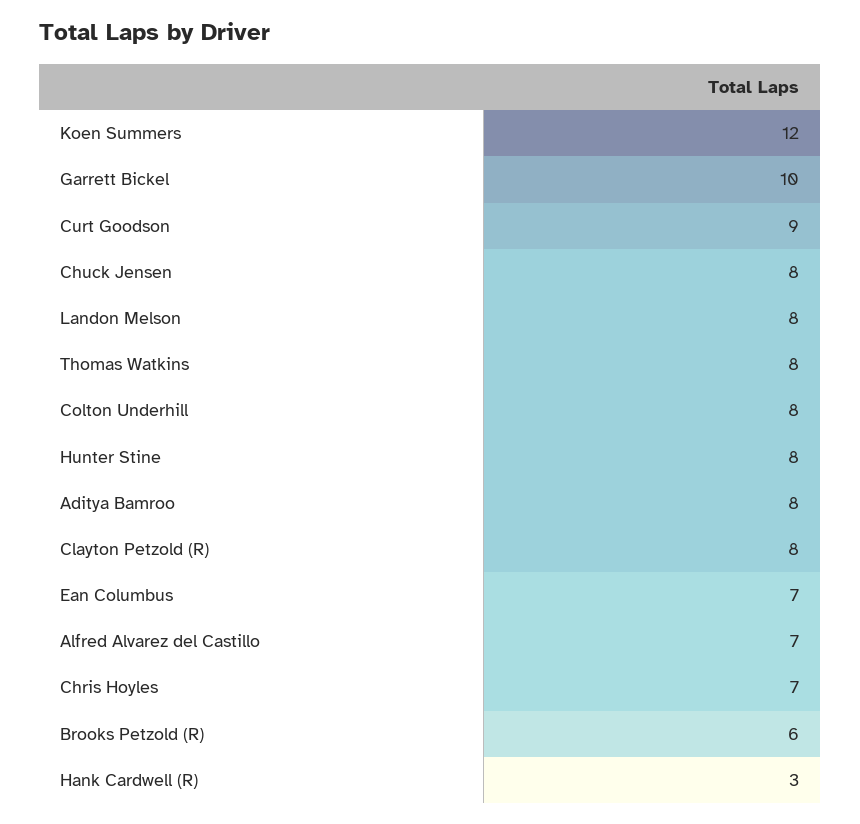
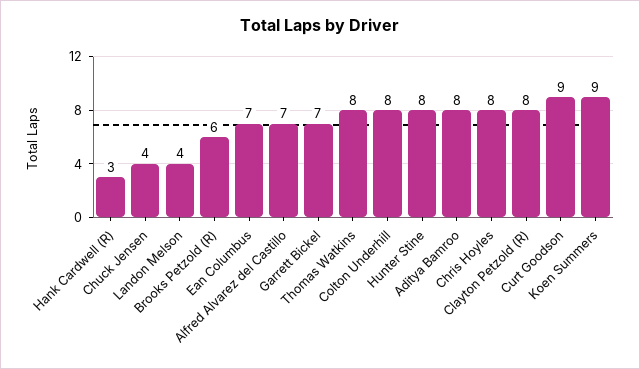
  {
-   "Koen Summers": 12,
+   "Koen Summers": 9,
-   "Garrett Bickel": 10,
+   "Garrett Bickel": 7,
    "Curt Goodson": 9,
-   "Chuck Jensen": 8,
+   "Chuck Jensen": 4,
-   "Landon Melson": 8,
+   "Landon Melson": 4,
    "Thomas Watkins": 8,
    "Colton Underhill": 8,
    "Hunter Stine": 8,
    "Aditya Bamroo": 8,
    "Clayton Petzold (R)": 8,
    "Ean Columbus": 7,
    "Alfred Alvarez del Castillo": 7,
-   "Chris Hoyles": 7,
+   "Chris Hoyles": 8,
    "Brooks Petzold (R)": 6,
    "Hank Cardwell (R)": 3
  }

